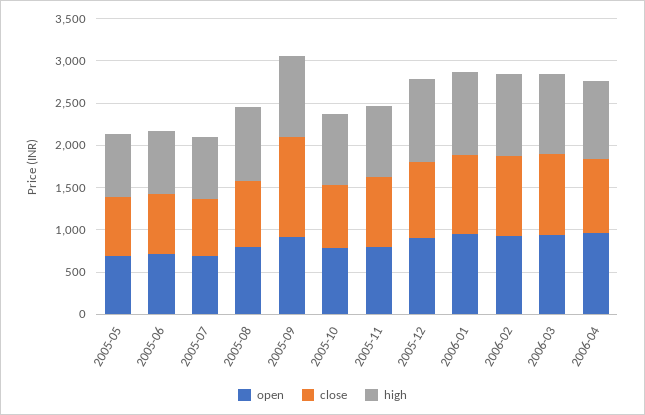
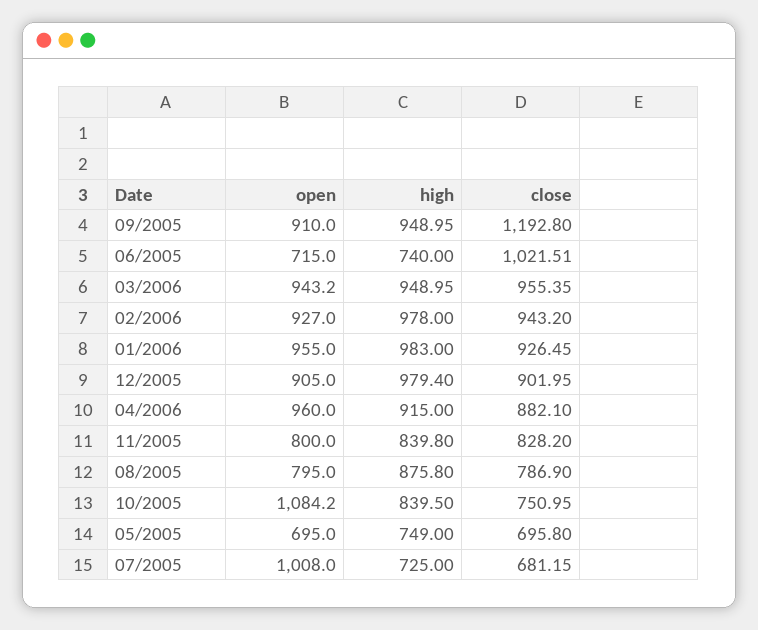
  {
    "open": {
      "2005-05": 695,
      "2005-06": 715,
-     "2005-07": 700,
+     "2005-07": 1008,
      "2005-08": 795,
      "2005-09": 910,
-     "2005-10": 800,
+     "2005-10": 1084.2,
      "2005-11": 800,
      "2005-12": 905,
      "2006-01": 955,
      "2006-02": 927,
      "2006-03": 943.2,
      "2006-04": 960
    },
    "close": {
      "2005-05": 695.8,
-     "2005-06": 700,
+     "2005-06": 1021.51,
      "2005-07": 681.15,
      "2005-08": 786.9,
      "2005-09": 1192.8,
      "2005-10": 750.95,
      "2005-11": 828.2,
      "2005-12": 901.95,
      "2006-01": 926.45,
      "2006-02": 943.2,
      "2006-03": 955.35,
      "2006-04": 882.1
    },
    "high": {
      "2005-05": 749,
      "2005-06": 740,
      "2005-07": 725,
      "2005-08": 875.8,
      "2005-09": 948.95,
      "2005-10": 839.5,
      "2005-11": 839.8,
      "2005-12": 979.4,
      "2006-01": 983,
      "2006-02": 978,
      "2006-03": 948.95,
      "2006-04": 915
    }
  }

